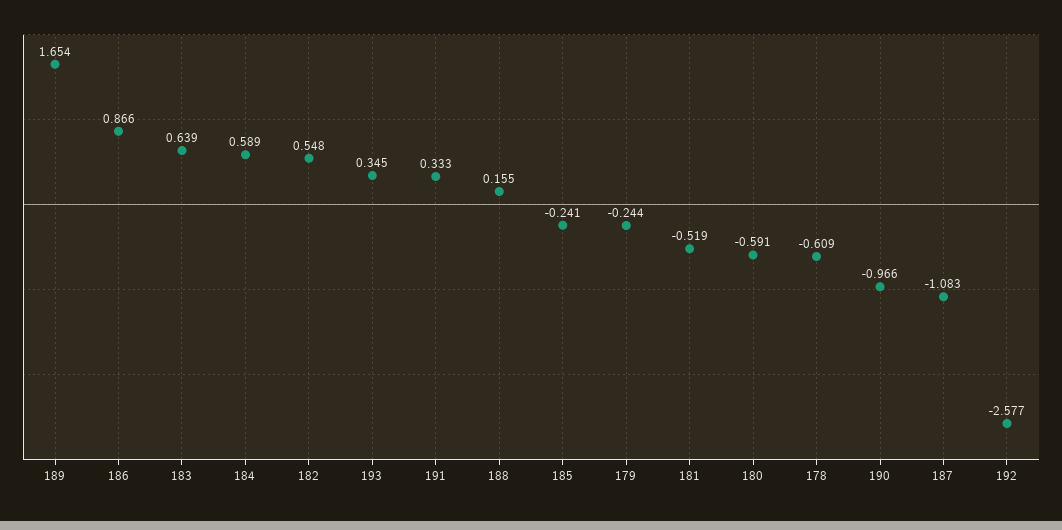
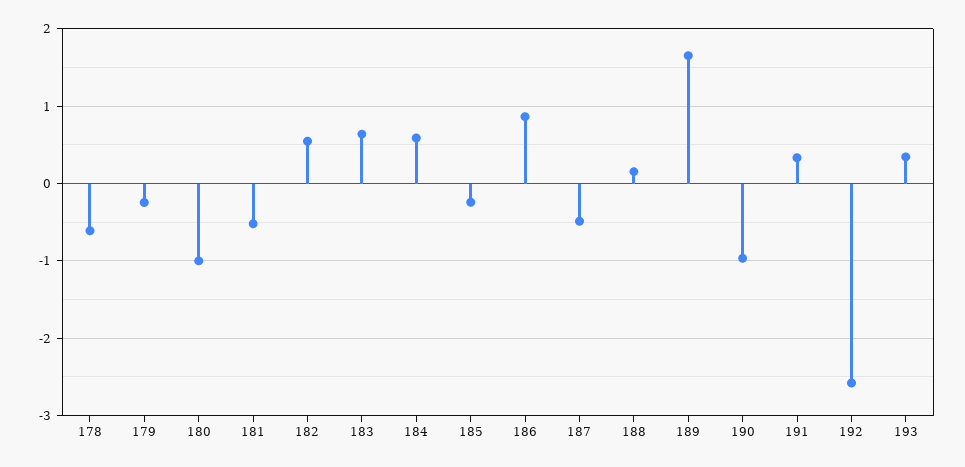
  {
    "189": 1.654,
    "186": 0.866,
    "183": 0.639,
    "184": 0.589,
    "182": 0.548,
    "193": 0.345,
    "191": 0.333,
    "188": 0.155,
    "185": -0.241,
    "179": -0.244,
    "181": -0.519,
-   "180": -0.591,
+   "180": -1,
    "178": -0.609,
    "190": -0.966,
-   "187": -1.083,
+   "187": -0.5,
    "192": -2.577
  }

